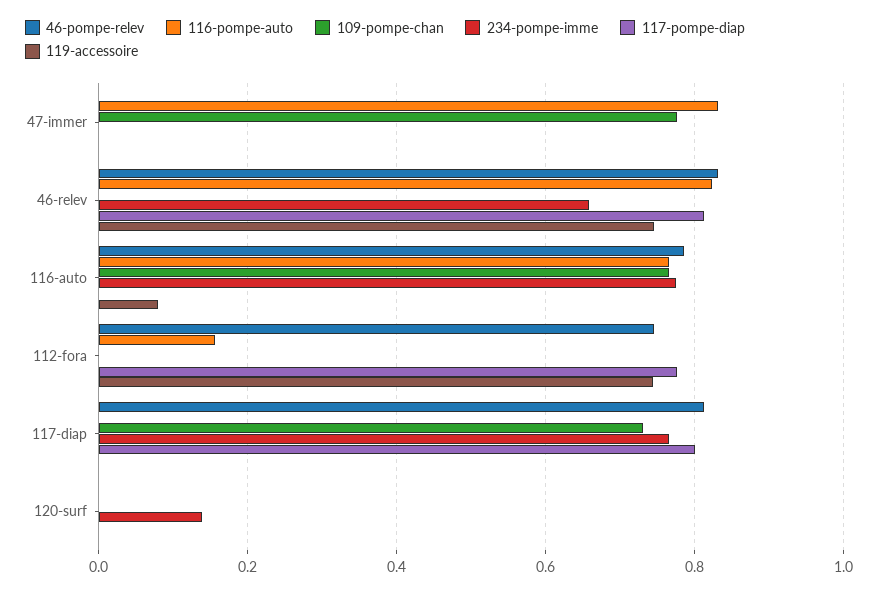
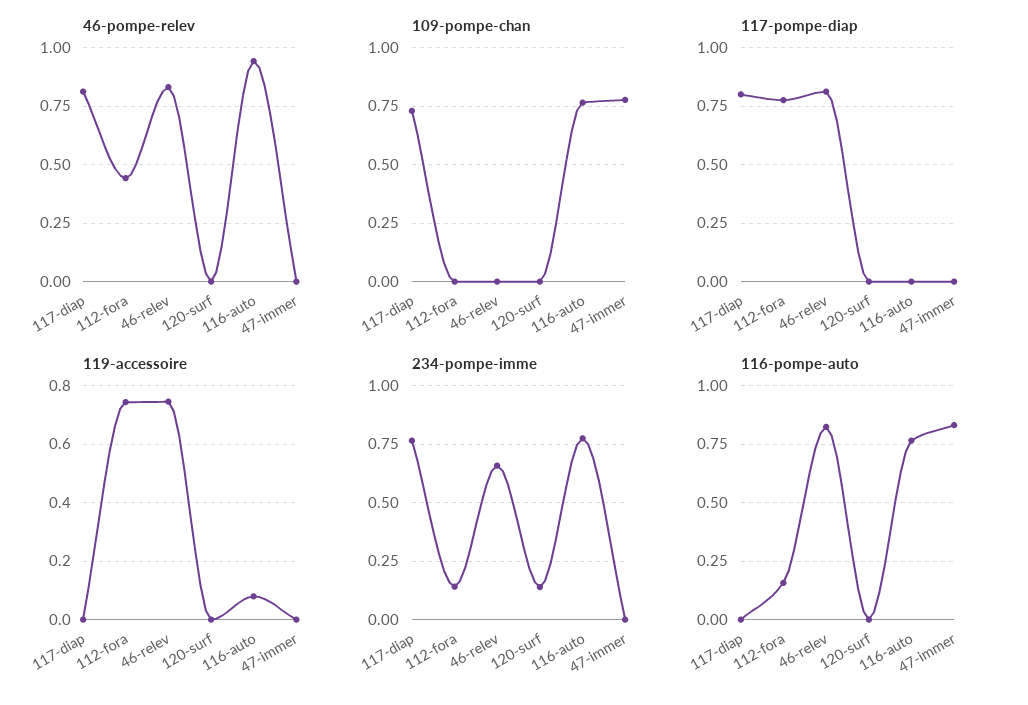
  {
    "46-pompe-relev": {
      "47-immer": 0,
      "46-relev": 0.84,
-     "116-auto": 0.78,
+     "116-auto": 0.95,
-     "112-fora": 0.74,
+     "112-fora": 0.45,
      "117-diap": 0.82,
      "120-surf": 0
    },
    "116-pompe-auto": {
      "47-immer": 0.84,
      "46-relev": 0.82,
      "116-auto": 0.76,
      "112-fora": 0.16,
      "117-diap": 0,
      "120-surf": 0
    },
    "109-pompe-chan": {
      "47-immer": 0.78,
      "46-relev": 0,
      "116-auto": 0.76,
      "112-fora": 0,
      "117-diap": 0.74,
      "120-surf": 0
    },
    "234-pompe-imme": {
      "47-immer": 0,
      "46-relev": 0.66,
      "116-auto": 0.78,
-     "112-fora": 0,
+     "112-fora": 0.15,
      "117-diap": 0.76,
      "120-surf": 0.14
    },
    "117-pompe-diap": {
      "47-immer": 0,
      "46-relev": 0.82,
      "116-auto": 0,
      "112-fora": 0.78,
      "117-diap": 0.8,
      "120-surf": 0
    },
    "119-accessoire": {
      "47-immer": 0,
      "46-relev": 0.74,
      "116-auto": 0.08,
      "112-fora": 0.74,
      "117-diap": 0,
      "120-surf": 0
    }
  }

